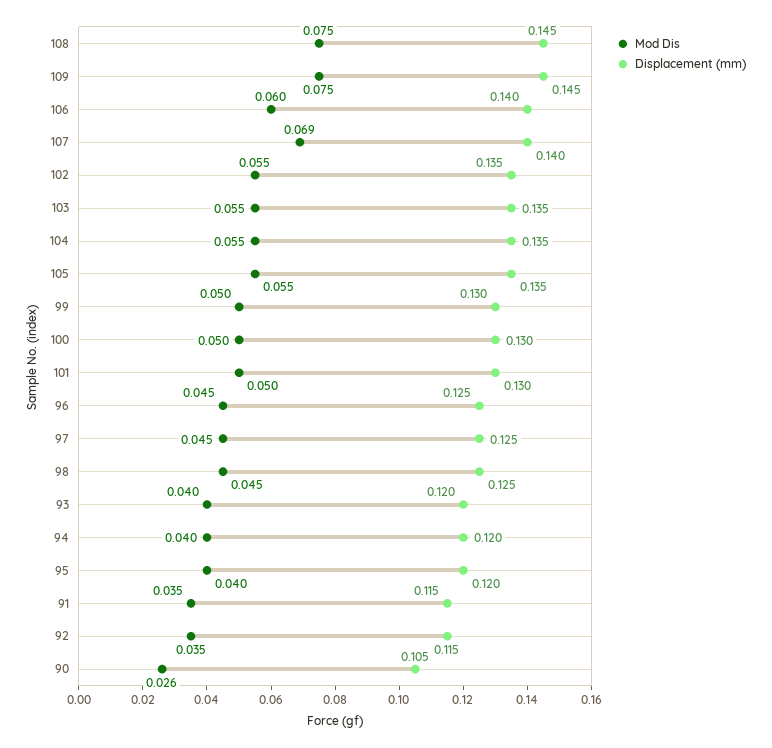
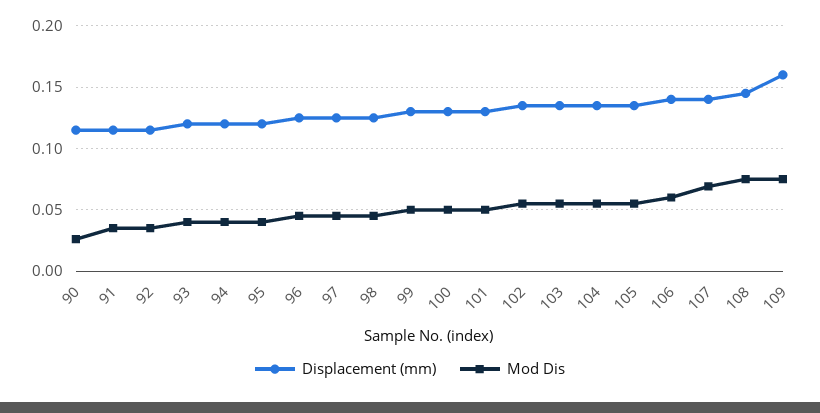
  {
    "Mod Dis": {
      "108": 0.075,
      "109": 0.075,
      "106": 0.06,
      "107": 0.069,
      "102": 0.055,
      "103": 0.055,
      "104": 0.055,
      "105": 0.055,
      "99": 0.05,
      "100": 0.05,
      "101": 0.05,
      "96": 0.045,
      "97": 0.045,
      "98": 0.045,
      "93": 0.04,
      "94": 0.04,
      "95": 0.04,
      "91": 0.035,
      "92": 0.035,
      "90": 0.026
    },
    "Displacement (mm)": {
      "108": 0.145,
-     "109": 0.145,
+     "109": 0.16,
      "106": 0.14,
      "107": 0.14,
      "102": 0.135,
      "103": 0.135,
      "104": 0.135,
      "105": 0.135,
      "99": 0.13,
      "100": 0.13,
      "101": 0.13,
      "96": 0.125,
      "97": 0.125,
      "98": 0.125,
      "93": 0.12,
      "94": 0.12,
      "95": 0.12,
      "91": 0.115,
      "92": 0.115,
-     "90": 0.105
+     "90": 0.115
    }
  }

